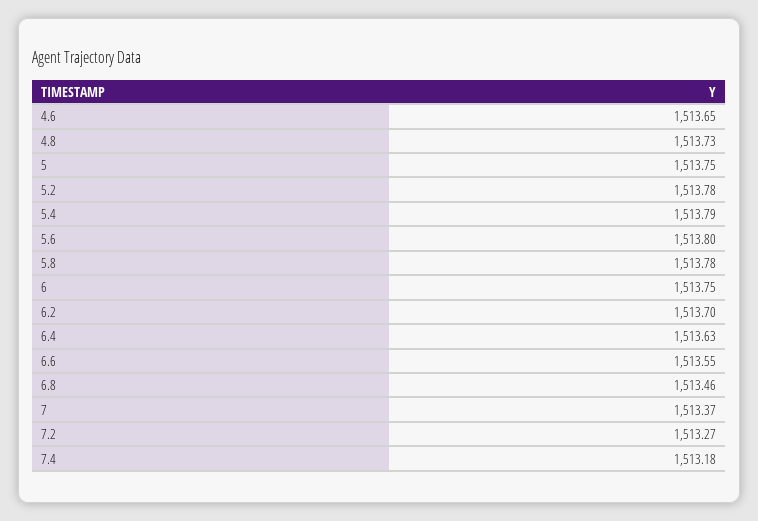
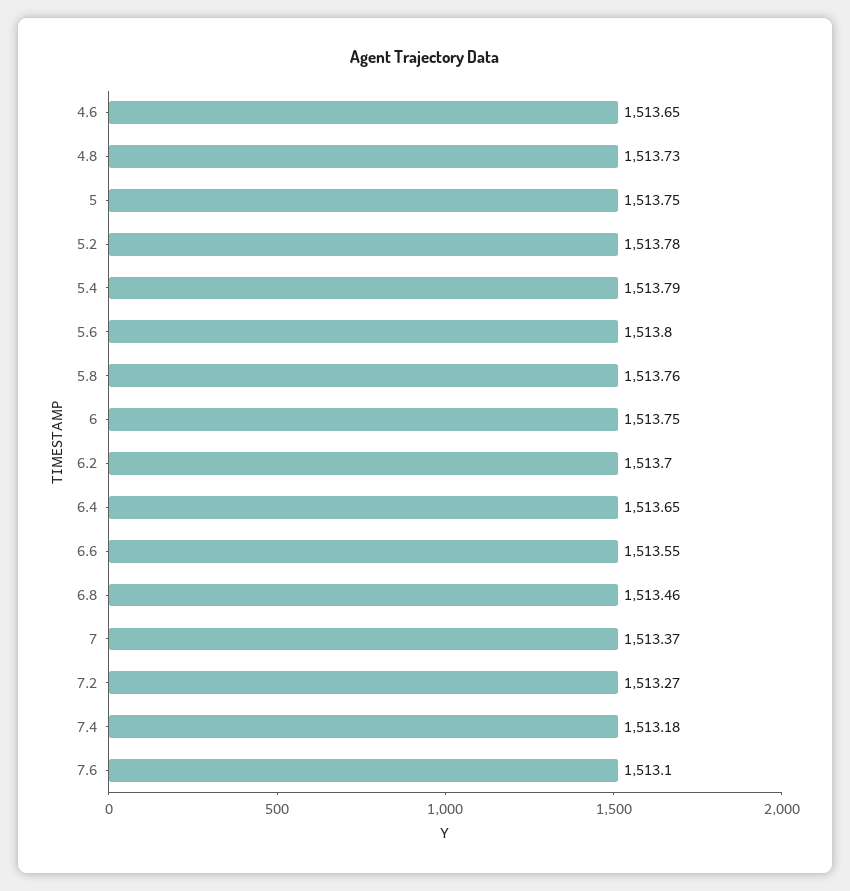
  {
    "4.6": 1513.65,
    "4.8": 1513.73,
    "5": 1513.75,
    "5.2": 1513.78,
    "5.4": 1513.79,
    "5.6": 1513.8,
-   "5.8": 1513.78,
+   "5.8": 1513.76,
    "6": 1513.75,
    "6.2": 1513.7,
-   "6.4": 1513.63,
+   "6.4": 1513.65,
    "6.6": 1513.55,
    "6.8": 1513.46,
    "7": 1513.37,
    "7.2": 1513.27,
-   "7.4": 1513.18
+   "7.4": 1513.18,
+   "7.6": 1513.1
  }

